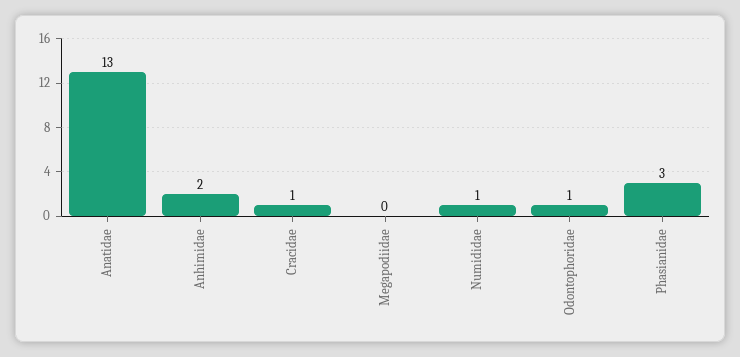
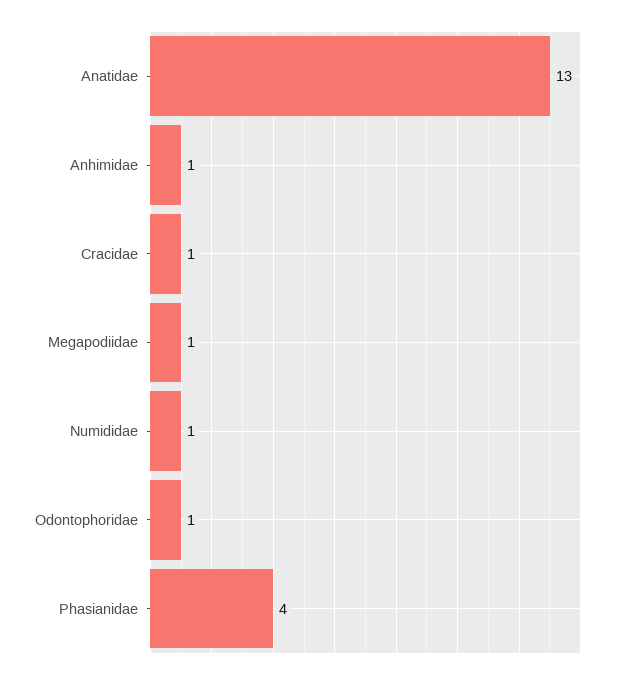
  {
    "Anatidae": 13,
-   "Anhimidae": 2,
+   "Anhimidae": 1,
    "Cracidae": 1,
-   "Megapodiidae": 0,
+   "Megapodiidae": 1,
    "Numididae": 1,
    "Odontophoridae": 1,
-   "Phasianidae": 3
+   "Phasianidae": 4
  }

